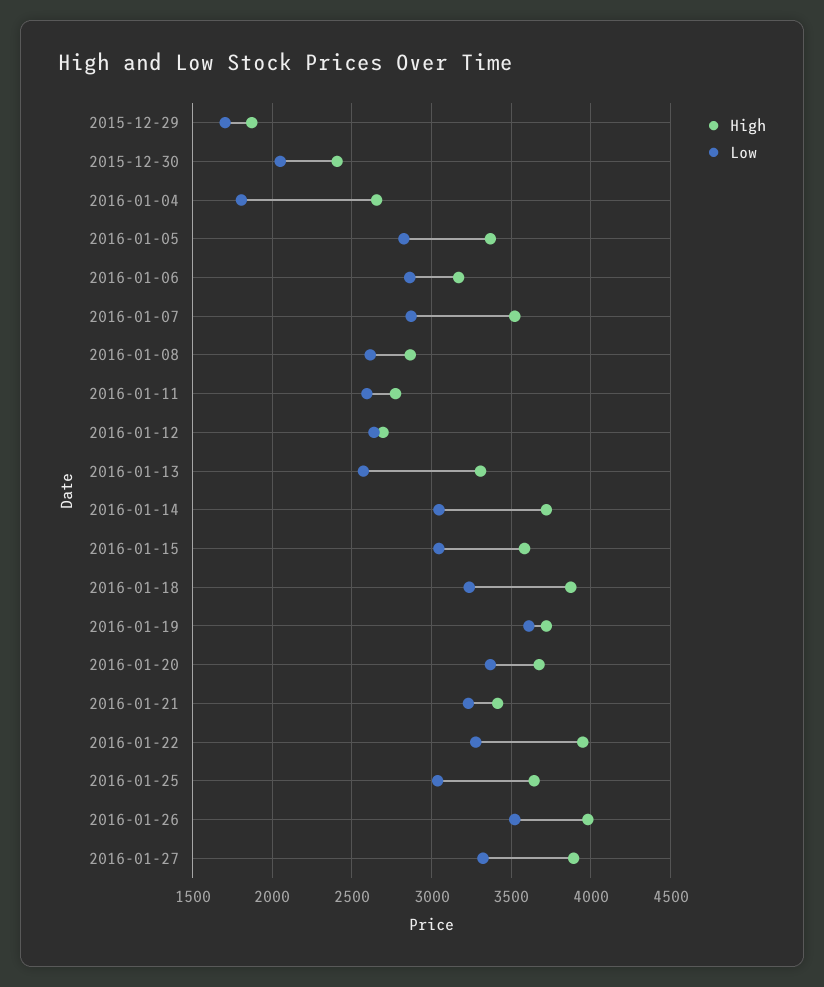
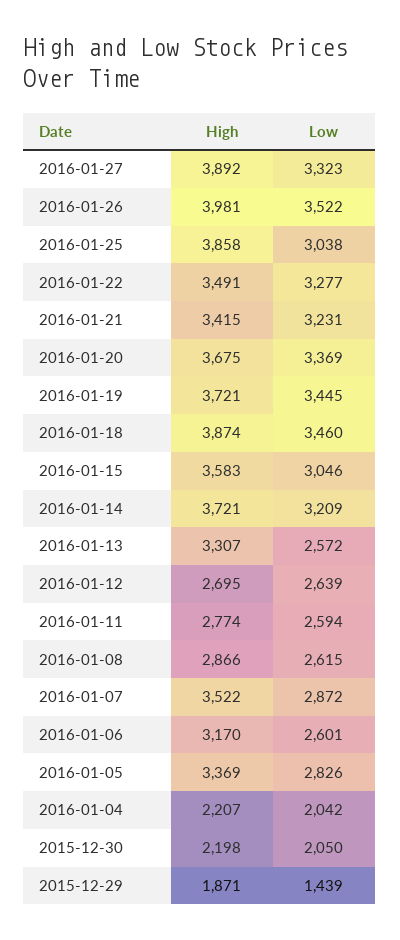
  {
    "High": {
      "2015-12-29": 1871,
-     "2015-12-30": 2400,
+     "2015-12-30": 2198,
-     "2016-01-04": 2650,
+     "2016-01-04": 2207,
      "2016-01-05": 3369,
      "2016-01-06": 3170,
      "2016-01-07": 3522,
      "2016-01-08": 2866,
      "2016-01-11": 2774,
      "2016-01-12": 2695,
      "2016-01-13": 3307,
      "2016-01-14": 3721,
      "2016-01-15": 3583,
      "2016-01-18": 3874,
      "2016-01-19": 3721,
      "2016-01-20": 3675,
      "2016-01-21": 3415,
-     "2016-01-22": 3950,
+     "2016-01-22": 3491,
-     "2016-01-25": 3650,
+     "2016-01-25": 3858,
      "2016-01-26": 3981,
      "2016-01-27": 3892
    },
    "Low": {
-     "2015-12-29": 1700,
+     "2015-12-29": 1439,
      "2015-12-30": 2050,
-     "2016-01-04": 1800,
+     "2016-01-04": 2042,
      "2016-01-05": 2826,
-     "2016-01-06": 2850,
+     "2016-01-06": 2601,
      "2016-01-07": 2872,
      "2016-01-08": 2615,
      "2016-01-11": 2594,
      "2016-01-12": 2639,
      "2016-01-13": 2572,
-     "2016-01-14": 3050,
+     "2016-01-14": 3209,
      "2016-01-15": 3046,
-     "2016-01-18": 3250,
+     "2016-01-18": 3460,
-     "2016-01-19": 3600,
+     "2016-01-19": 3445,
      "2016-01-20": 3369,
      "2016-01-21": 3231,
      "2016-01-22": 3277,
      "2016-01-25": 3038,
      "2016-01-26": 3522,
      "2016-01-27": 3323
    }
  }

